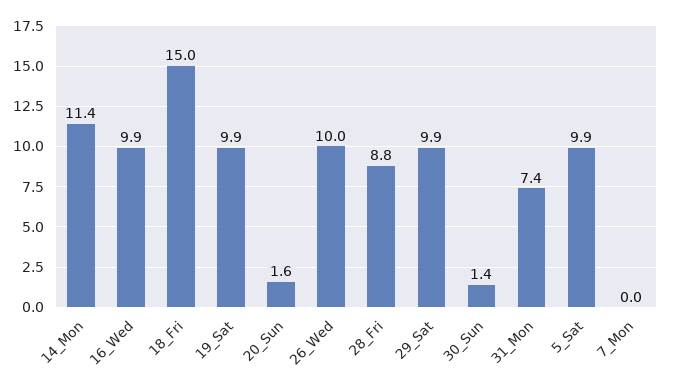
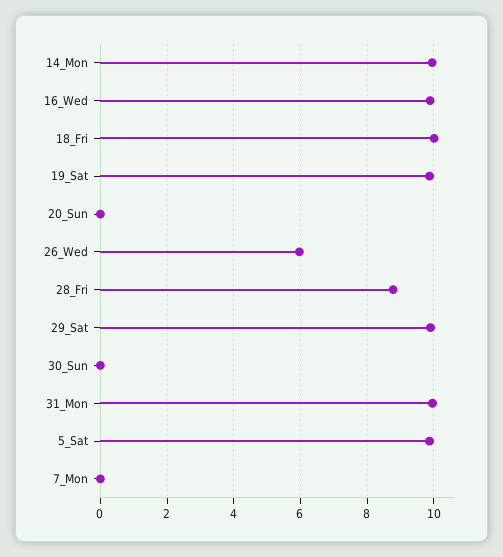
  {
-   "14_Mon": 11.4,
+   "14_Mon": 10,
    "16_Wed": 9.9,
-   "18_Fri": 15,
+   "18_Fri": 10,
    "19_Sat": 9.9,
-   "20_Sun": 1.6,
+   "20_Sun": 0,
-   "26_Wed": 10,
+   "26_Wed": 6,
    "28_Fri": 8.8,
    "29_Sat": 9.9,
-   "30_Sun": 1.4,
+   "30_Sun": 0,
-   "31_Mon": 7.4,
+   "31_Mon": 10,
    "5_Sat": 9.9,
    "7_Mon": 0
  }

